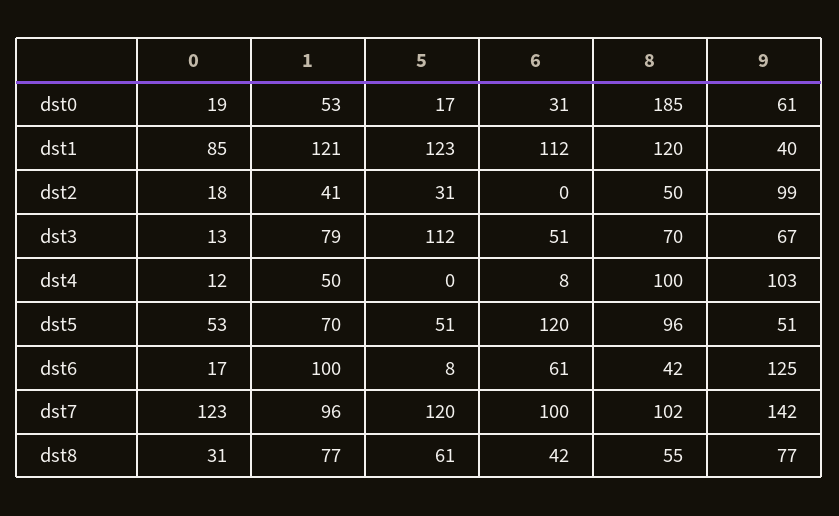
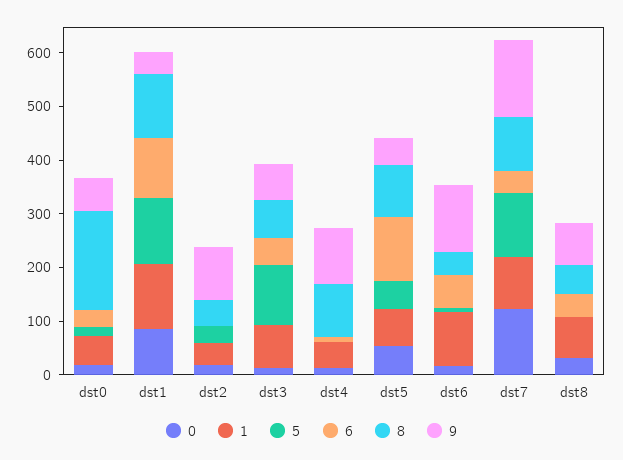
  {
    "0": {
      "dst0": 19,
      "dst1": 85,
      "dst2": 18,
      "dst3": 13,
      "dst4": 12,
      "dst5": 53,
      "dst6": 17,
      "dst7": 123,
      "dst8": 31
    },
    "1": {
      "dst0": 53,
      "dst1": 121,
      "dst2": 41,
      "dst3": 79,
      "dst4": 50,
      "dst5": 70,
      "dst6": 100,
      "dst7": 96,
      "dst8": 77
    },
    "5": {
      "dst0": 17,
      "dst1": 123,
      "dst2": 31,
      "dst3": 112,
      "dst4": 0,
      "dst5": 51,
      "dst6": 8,
      "dst7": 120,
-     "dst8": 61
+     "dst8": 0
    },
    "6": {
      "dst0": 31,
      "dst1": 112,
      "dst2": 0,
      "dst3": 51,
      "dst4": 8,
      "dst5": 120,
      "dst6": 61,
-     "dst7": 100,
+     "dst7": 40,
      "dst8": 42
    },
    "8": {
      "dst0": 185,
      "dst1": 120,
      "dst2": 50,
      "dst3": 70,
      "dst4": 100,
      "dst5": 96,
      "dst6": 42,
      "dst7": 102,
      "dst8": 55
    },
    "9": {
      "dst0": 61,
      "dst1": 40,
      "dst2": 99,
      "dst3": 67,
      "dst4": 103,
      "dst5": 51,
      "dst6": 125,
      "dst7": 142,
      "dst8": 77
    }
  }

